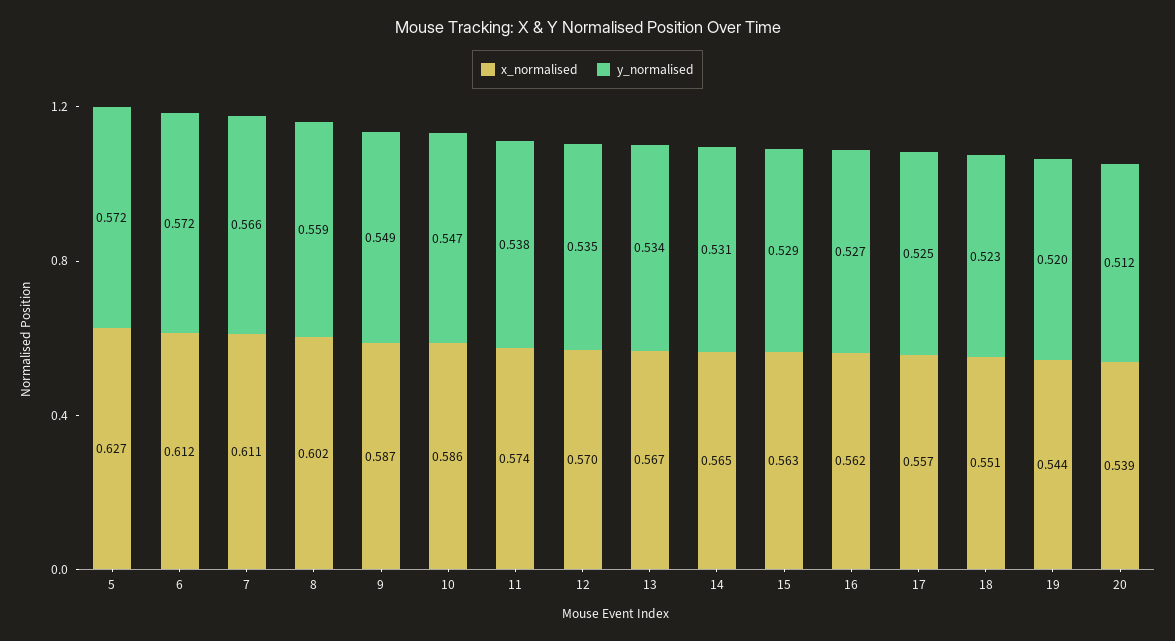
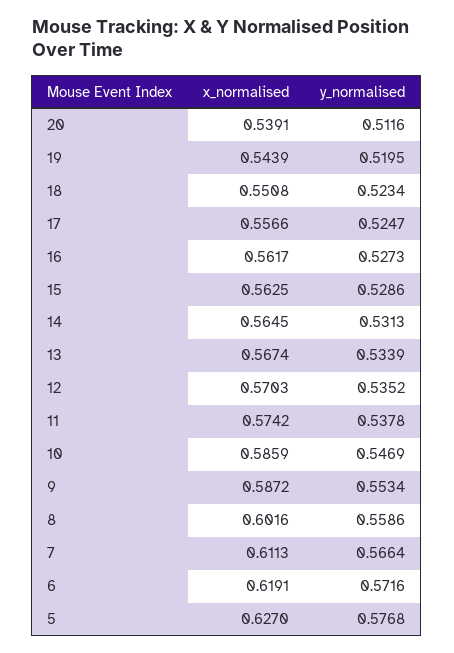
  {
    "x_normalised": {
      "5": 0.627,
-     "6": 0.612,
+     "6": 0.6191,
      "7": 0.6113,
      "8": 0.6016,
      "9": 0.5872,
      "10": 0.5859,
      "11": 0.5742,
      "12": 0.5703,
      "13": 0.5674,
      "14": 0.5645,
      "15": 0.5625,
      "16": 0.5617,
      "17": 0.5566,
      "18": 0.5508,
      "19": 0.5439,
      "20": 0.5391
    },
    "y_normalised": {
-     "5": 0.572,
+     "5": 0.5768,
      "6": 0.5716,
      "7": 0.5664,
      "8": 0.5586,
-     "9": 0.549,
+     "9": 0.5534,
      "10": 0.5469,
      "11": 0.5378,
      "12": 0.5352,
      "13": 0.5339,
      "14": 0.5313,
      "15": 0.5286,
      "16": 0.5273,
      "17": 0.5247,
      "18": 0.5234,
      "19": 0.5195,
      "20": 0.5116
    }
  }

